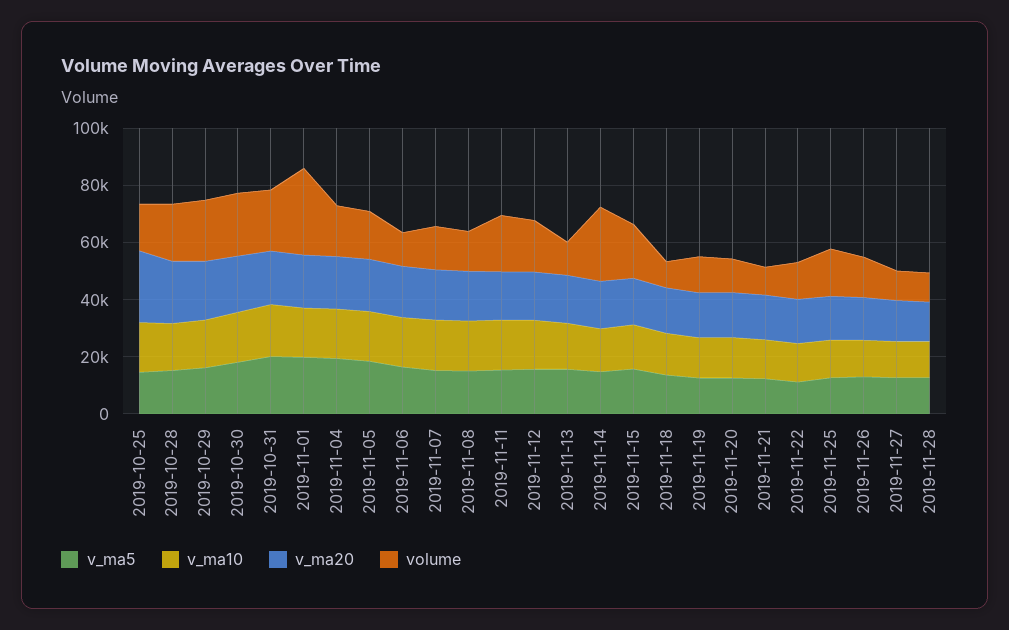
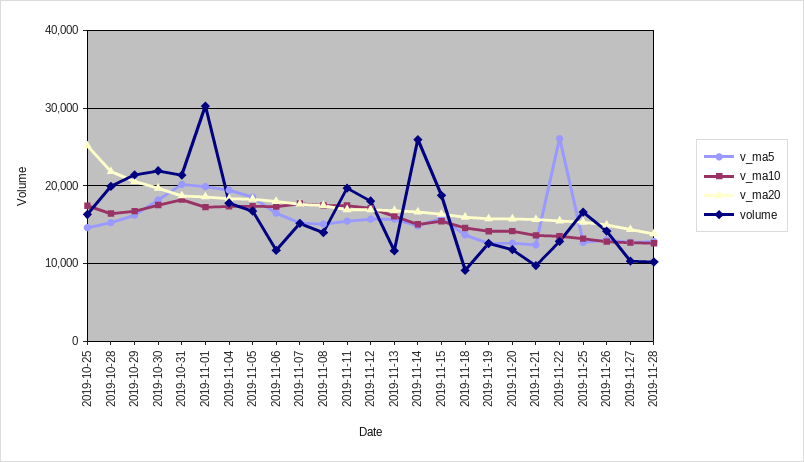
  {
    "v_ma5": {
      "2019-10-25": 15000,
      "2019-10-28": 15000,
      "2019-10-29": 16000,
      "2019-10-30": 18000,
      "2019-10-31": 20000,
      "2019-11-01": 20000,
      "2019-11-04": 19000,
      "2019-11-05": 19000,
      "2019-11-06": 16000,
      "2019-11-07": 15000,
      "2019-11-08": 15000,
      "2019-11-11": 15000,
      "2019-11-12": 16000,
      "2019-11-13": 16000,
      "2019-11-14": 15000,
      "2019-11-15": 16000,
      "2019-11-18": 14000,
      "2019-11-19": 13000,
      "2019-11-20": 13000,
      "2019-11-21": 12000,
-     "2019-11-22": 10000,
+     "2019-11-22": 26000,
      "2019-11-25": 13000,
      "2019-11-26": 13000,
      "2019-11-27": 13000,
      "2019-11-28": 13000
    },
    "v_ma10": {
      "2019-10-25": 17000,
      "2019-10-28": 16000,
      "2019-10-29": 17000,
      "2019-10-30": 18000,
      "2019-10-31": 18000,
      "2019-11-01": 17000,
      "2019-11-04": 17000,
      "2019-11-05": 17000,
      "2019-11-06": 17000,
      "2019-11-07": 18000,
      "2019-11-08": 17000,
      "2019-11-11": 17000,
      "2019-11-12": 17000,
      "2019-11-13": 16000,
      "2019-11-14": 15000,
      "2019-11-15": 15000,
      "2019-11-18": 15000,
      "2019-11-19": 14000,
      "2019-11-20": 14000,
      "2019-11-21": 14000,
      "2019-11-22": 14000,
      "2019-11-25": 13000,
      "2019-11-26": 13000,
      "2019-11-27": 13000,
      "2019-11-28": 13000
    },
    "v_ma20": {
      "2019-10-25": 25000,
      "2019-10-28": 22000,
      "2019-10-29": 21000,
      "2019-10-30": 20000,
      "2019-10-31": 19000,
      "2019-11-01": 19000,
      "2019-11-04": 18000,
      "2019-11-05": 18000,
      "2019-11-06": 18000,
      "2019-11-07": 18000,
      "2019-11-08": 17000,
      "2019-11-11": 17000,
      "2019-11-12": 17000,
      "2019-11-13": 17000,
      "2019-11-14": 17000,
      "2019-11-15": 16000,
      "2019-11-18": 16000,
      "2019-11-19": 16000,
      "2019-11-20": 16000,
      "2019-11-21": 16000,
      "2019-11-22": 15000,
      "2019-11-25": 15000,
      "2019-11-26": 15000,
      "2019-11-27": 14000,
      "2019-11-28": 14000
    },
    "volume": {
      "2019-10-25": 16000,
      "2019-10-28": 20000,
      "2019-10-29": 21000,
      "2019-10-30": 22000,
      "2019-10-31": 21000,
      "2019-11-01": 30000,
      "2019-11-04": 18000,
      "2019-11-05": 17000,
      "2019-11-06": 12000,
      "2019-11-07": 15000,
      "2019-11-08": 14000,
      "2019-11-11": 20000,
      "2019-11-12": 18000,
      "2019-11-13": 12000,
      "2019-11-14": 26000,
      "2019-11-15": 19000,
      "2019-11-18": 9000,
      "2019-11-19": 13000,
      "2019-11-20": 12000,
      "2019-11-21": 10000,
      "2019-11-22": 13000,
      "2019-11-25": 17000,
      "2019-11-26": 14000,
      "2019-11-27": 10000,
      "2019-11-28": 10000
    }
  }

